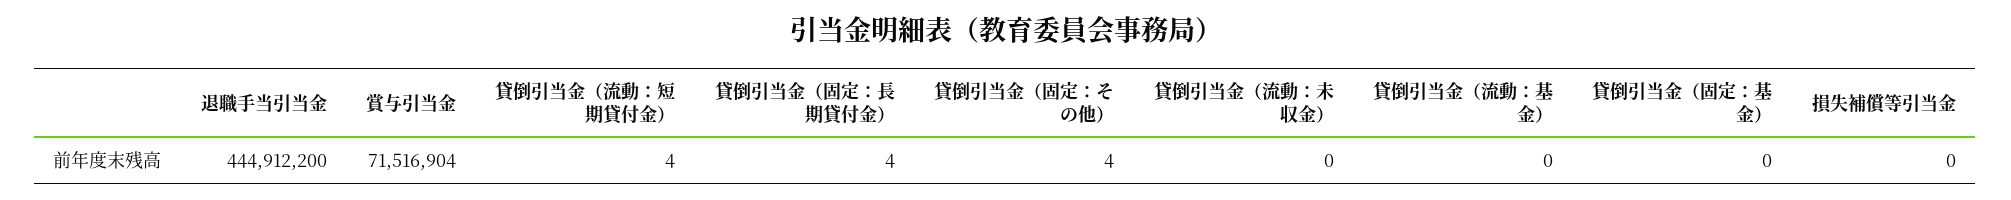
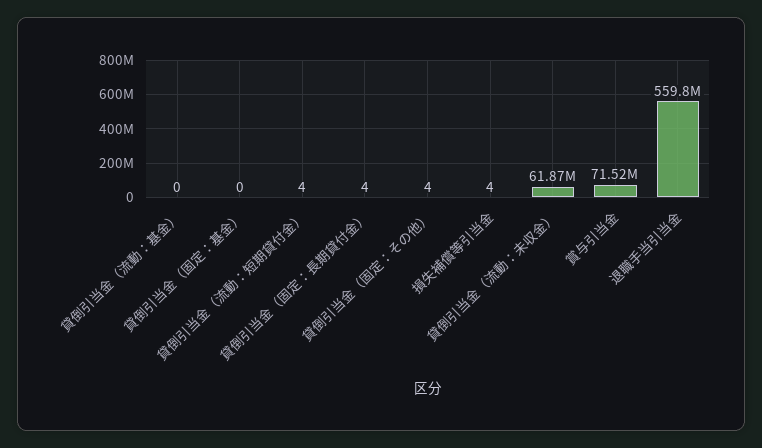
  {
-   "退職手当引当金": 444912200,
+   "退職手当引当金": 559800000,
    "賞与引当金": 71516904,
    "貸倒引当金（流動：短期貸付金）": 4,
    "貸倒引当金（固定：長期貸付金）": 4,
    "貸倒引当金（固定：その他）": 4,
-   "貸倒引当金（流動：未収金）": 0,
+   "貸倒引当金（流動：未収金）": 61870000,
    "貸倒引当金（流動：基金）": 0,
    "貸倒引当金（固定：基金）": 0,
-   "損失補償等引当金": 0
+   "損失補償等引当金": 4
  }

